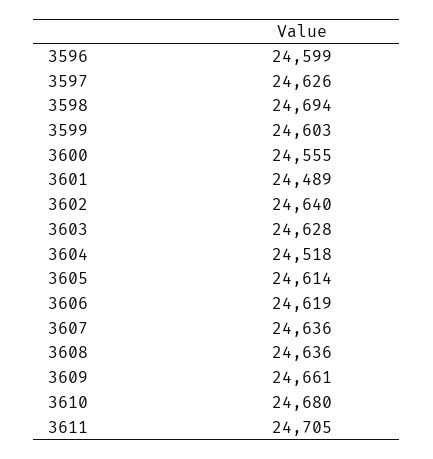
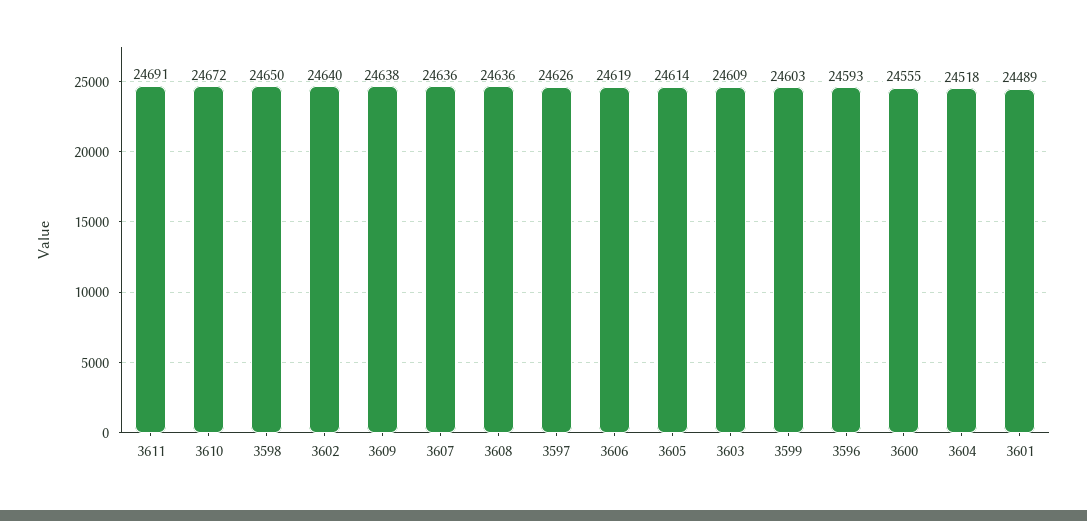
  {
-   "3596": 24599,
+   "3596": 24593,
    "3597": 24626,
-   "3598": 24694,
+   "3598": 24650,
    "3599": 24603,
    "3600": 24555,
    "3601": 24489,
    "3602": 24640,
-   "3603": 24628,
+   "3603": 24609,
    "3604": 24518,
    "3605": 24614,
    "3606": 24619,
    "3607": 24636,
    "3608": 24636,
-   "3609": 24661,
+   "3609": 24638,
-   "3610": 24680,
+   "3610": 24672,
-   "3611": 24705
+   "3611": 24691
  }

